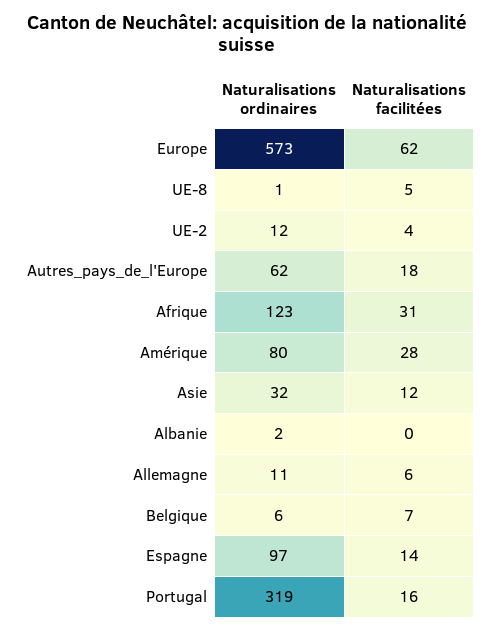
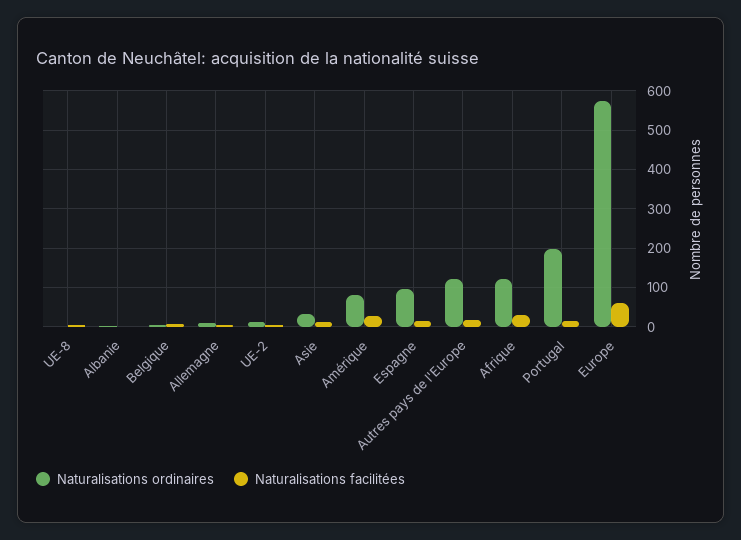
  {
    "Naturalisations ordinaires": {
      "Europe": 573,
      "UE-8": 1,
      "UE-2": 12,
-     "Autres_pays_de_l'Europe": 62,
+     "Autres_pays_de_l'Europe": 120,
      "Afrique": 123,
      "Amérique": 80,
      "Asie": 32,
      "Albanie": 2,
      "Allemagne": 11,
      "Belgique": 6,
      "Espagne": 97,
-     "Portugal": 319
+     "Portugal": 200
    },
    "Naturalisations facilitées": {
      "Europe": 62,
      "UE-8": 5,
      "UE-2": 4,
      "Autres_pays_de_l'Europe": 18,
      "Afrique": 31,
      "Amérique": 28,
      "Asie": 12,
      "Albanie": 0,
      "Allemagne": 6,
      "Belgique": 7,
      "Espagne": 14,
      "Portugal": 16
    }
  }

